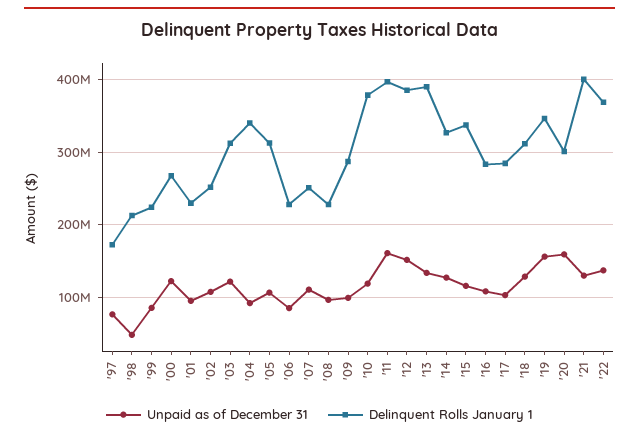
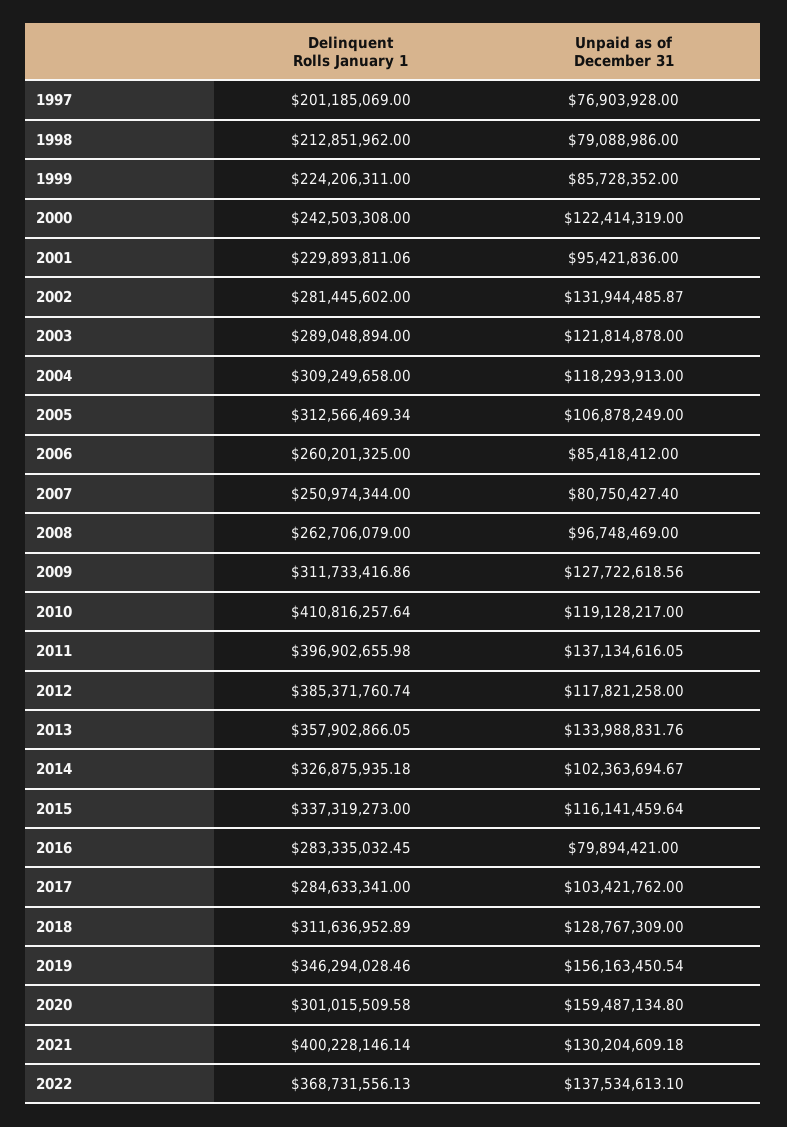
  {
    "Unpaid as of December 31": {
      "'97": 76903928,
-     "'98": 50000000,
+     "'98": 79088986,
      "'99": 85728352,
      "'00": 122414319,
      "'01": 95421836,
-     "'02": 110000000,
+     "'02": 131944485.87,
      "'03": 121814878,
-     "'04": 90000000,
+     "'04": 118293913,
      "'05": 106878249,
      "'06": 85418412,
-     "'07": 110000000,
+     "'07": 80750427.4,
      "'08": 96748469,
-     "'09": 100000000,
+     "'09": 127722618.56,
      "'10": 119128217,
-     "'11": 160000000,
+     "'11": 137134616.05,
-     "'12": 150000000,
+     "'12": 117821258,
      "'13": 133988831.76,
-     "'14": 130000000,
+     "'14": 102363694.67,
      "'15": 116141459.64,
-     "'16": 110000000,
+     "'16": 79894421,
      "'17": 103421762,
      "'18": 128767309,
      "'19": 156163450.54,
      "'20": 159487134.8,
      "'21": 130204609.18,
      "'22": 137534613.1
    },
    "Delinquent Rolls January 1": {
-     "'97": 170000000,
+     "'97": 201185069,
      "'98": 212851962,
      "'99": 224206311,
-     "'00": 270000000,
+     "'00": 242503308,
      "'01": 229893811.06,
-     "'02": 250000000,
+     "'02": 281445602,
-     "'03": 310000000,
+     "'03": 289048894,
-     "'04": 340000000,
+     "'04": 309249658,
      "'05": 312566469.34,
-     "'06": 230000000,
+     "'06": 260201325,
      "'07": 250974344,
-     "'08": 230000000,
+     "'08": 262706079,
-     "'09": 290000000,
+     "'09": 311733416.86,
-     "'10": 380000000,
+     "'10": 410816257.64,
      "'11": 396902655.98,
      "'12": 385371760.74,
-     "'13": 390000000,
+     "'13": 357902866.05,
      "'14": 326875935.18,
      "'15": 337319273,
      "'16": 283335032.45,
      "'17": 284633341,
      "'18": 311636952.89,
      "'19": 346294028.46,
      "'20": 301015509.58,
      "'21": 400228146.14,
      "'22": 368731556.13
    }
  }

